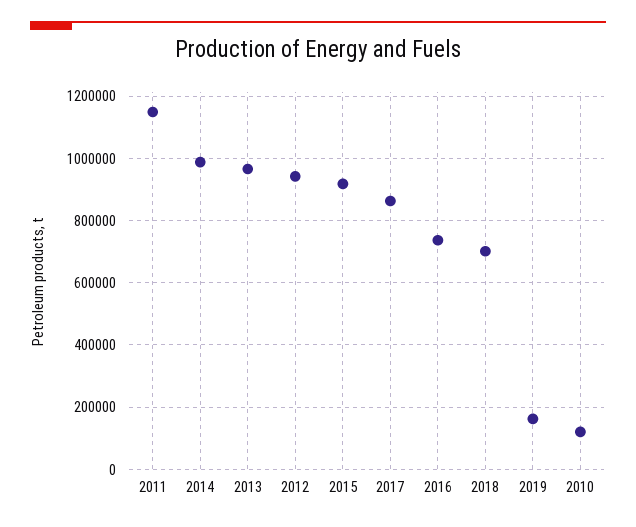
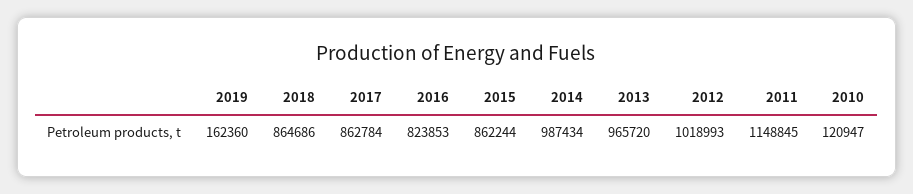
  {
    "2011": 1148845,
    "2014": 987434,
    "2013": 965720,
-   "2012": 940000,
+   "2012": 1018993,
-   "2015": 920000,
+   "2015": 862244,
    "2017": 862784,
-   "2016": 740000,
+   "2016": 823853,
-   "2018": 700000,
+   "2018": 864686,
    "2019": 162360,
    "2010": 120947
  }

